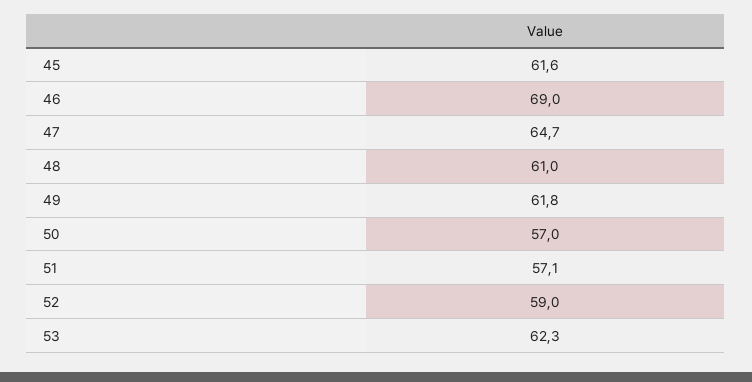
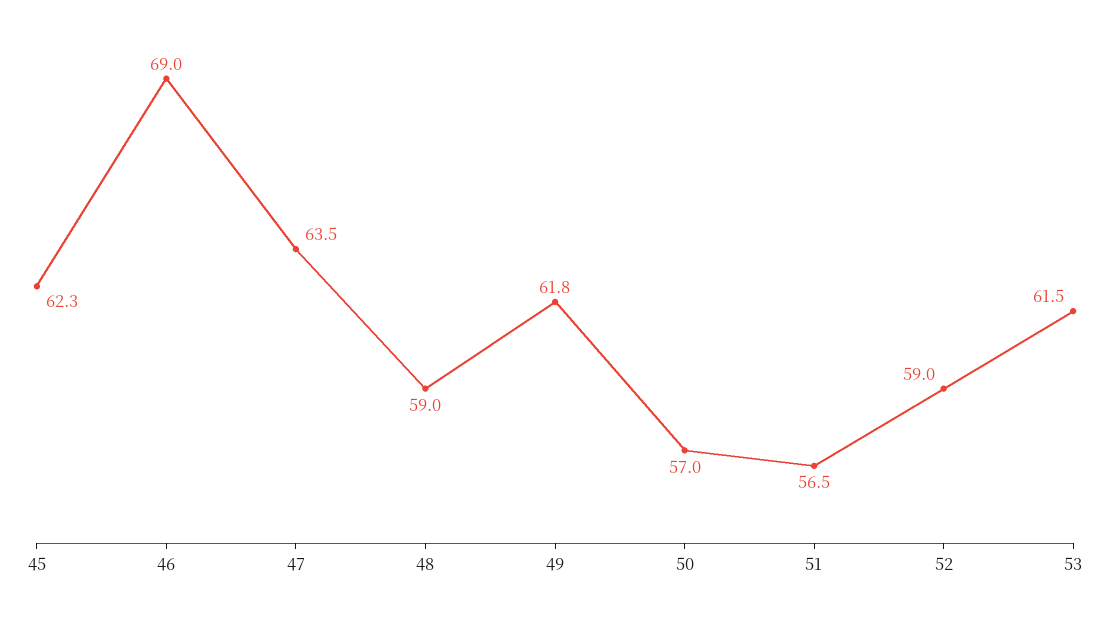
  {
-   "45": 61.6,
+   "45": 62.3,
    "46": 69,
-   "47": 64.7,
+   "47": 63.5,
-   "48": 61,
+   "48": 59,
    "49": 61.8,
    "50": 57,
-   "51": 57.1,
+   "51": 56.5,
    "52": 59,
-   "53": 62.3
+   "53": 61.5
  }

